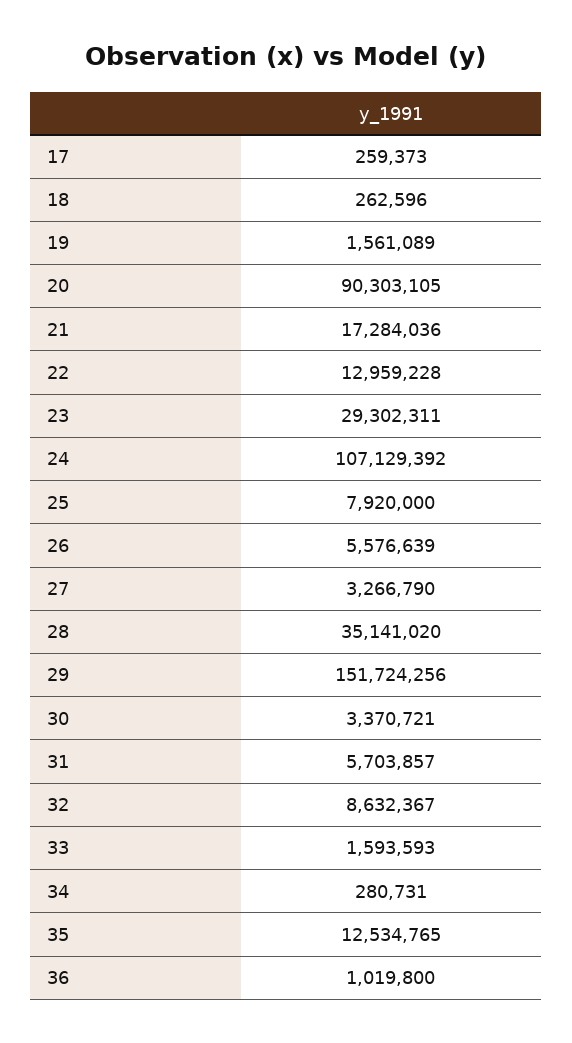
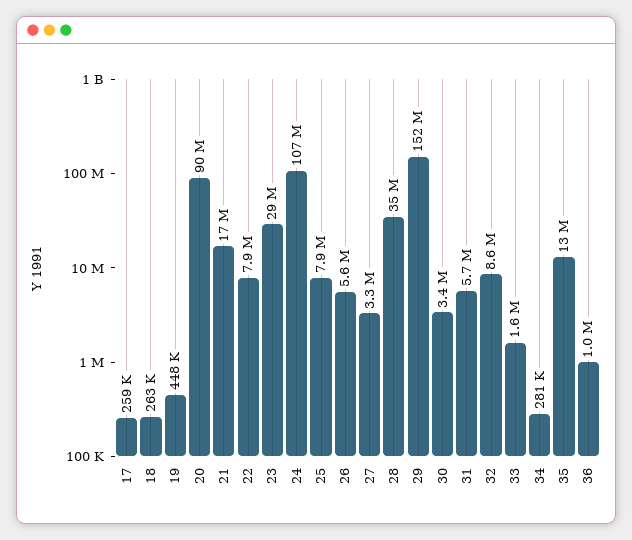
  {
    "17": 259373,
    "18": 262596,
-   "19": 1561089,
+   "19": 448000,
    "20": 90303105,
    "21": 17284036,
-   "22": 12959228,
+   "22": 7900000,
    "23": 29302311,
    "24": 107129392,
    "25": 7920000,
    "26": 5576639,
    "27": 3266790,
    "28": 35141020,
    "29": 151724256,
    "30": 3370721,
    "31": 5703857,
    "32": 8632367,
    "33": 1593593,
    "34": 280731,
    "35": 12534765,
    "36": 1019800
  }

